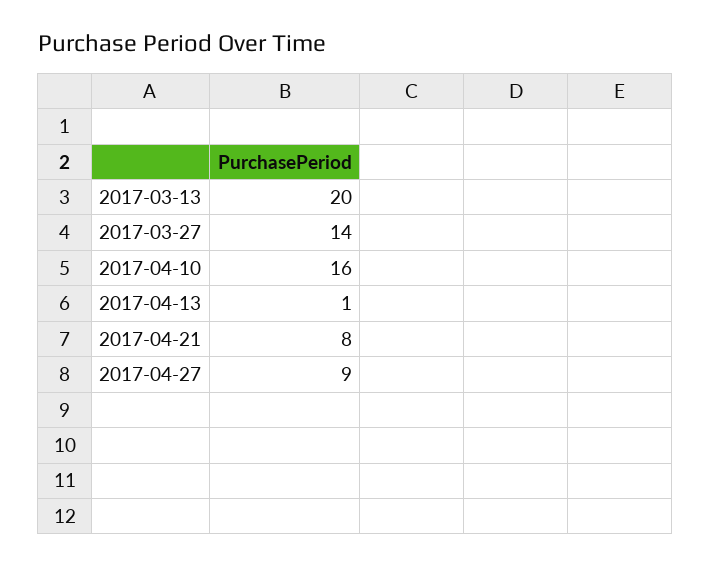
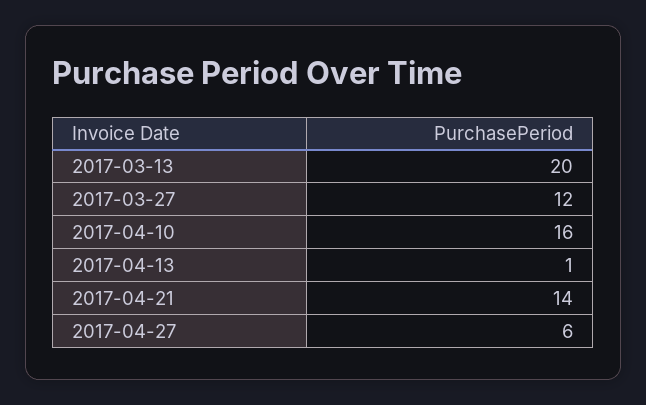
  {
    "2017-03-13": 20,
-   "2017-03-27": 14,
+   "2017-03-27": 12,
    "2017-04-10": 16,
    "2017-04-13": 1,
-   "2017-04-21": 8,
+   "2017-04-21": 14,
-   "2017-04-27": 9
+   "2017-04-27": 6
  }

